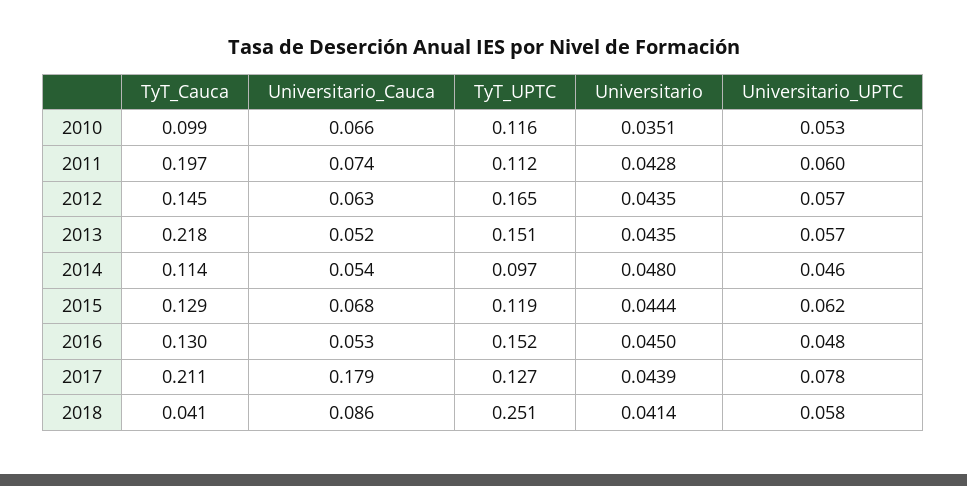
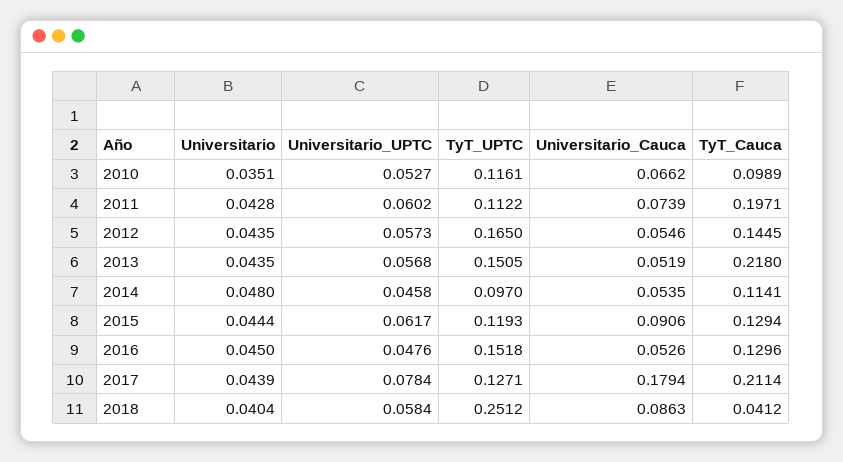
  {
    "TyT_Cauca": {
      "2010": 0.0989,
      "2011": 0.1971,
      "2012": 0.1445,
      "2013": 0.218,
      "2014": 0.1141,
      "2015": 0.1294,
      "2016": 0.1296,
      "2017": 0.2114,
      "2018": 0.0412
    },
    "Universitario_Cauca": {
      "2010": 0.0662,
      "2011": 0.0739,
-     "2012": 0.063,
+     "2012": 0.0546,
      "2013": 0.0519,
      "2014": 0.0535,
-     "2015": 0.068,
+     "2015": 0.0906,
      "2016": 0.0526,
      "2017": 0.1794,
      "2018": 0.0863
    },
    "TyT_UPTC": {
      "2010": 0.1161,
      "2011": 0.1122,
      "2012": 0.165,
      "2013": 0.1505,
      "2014": 0.097,
      "2015": 0.1193,
      "2016": 0.1518,
      "2017": 0.1271,
      "2018": 0.2512
    },
    "Universitario": {
      "2010": 0.0351,
      "2011": 0.0428,
      "2012": 0.0435,
      "2013": 0.0435,
      "2014": 0.048,
      "2015": 0.0444,
      "2016": 0.045,
      "2017": 0.0439,
-     "2018": 0.0414
+     "2018": 0.0404
    },
    "Universitario_UPTC": {
      "2010": 0.0527,
      "2011": 0.0602,
      "2012": 0.0573,
      "2013": 0.0568,
      "2014": 0.0458,
      "2015": 0.0617,
      "2016": 0.0476,
      "2017": 0.0784,
      "2018": 0.0584
    }
  }

